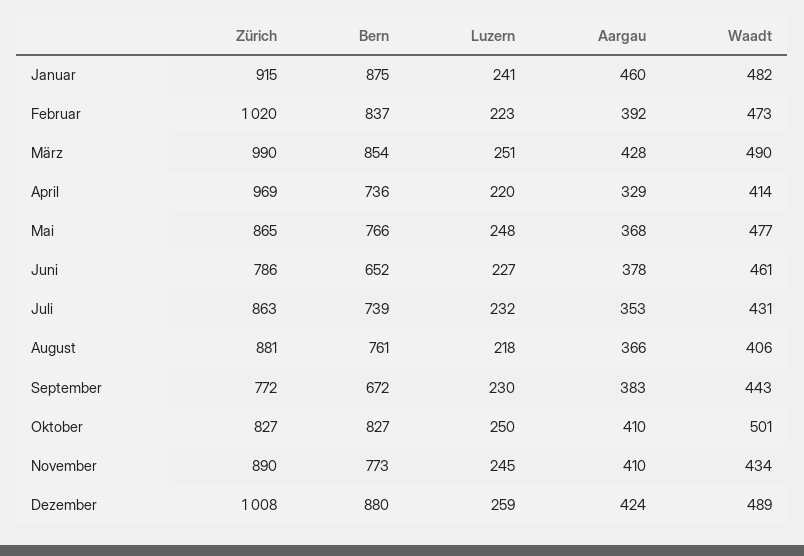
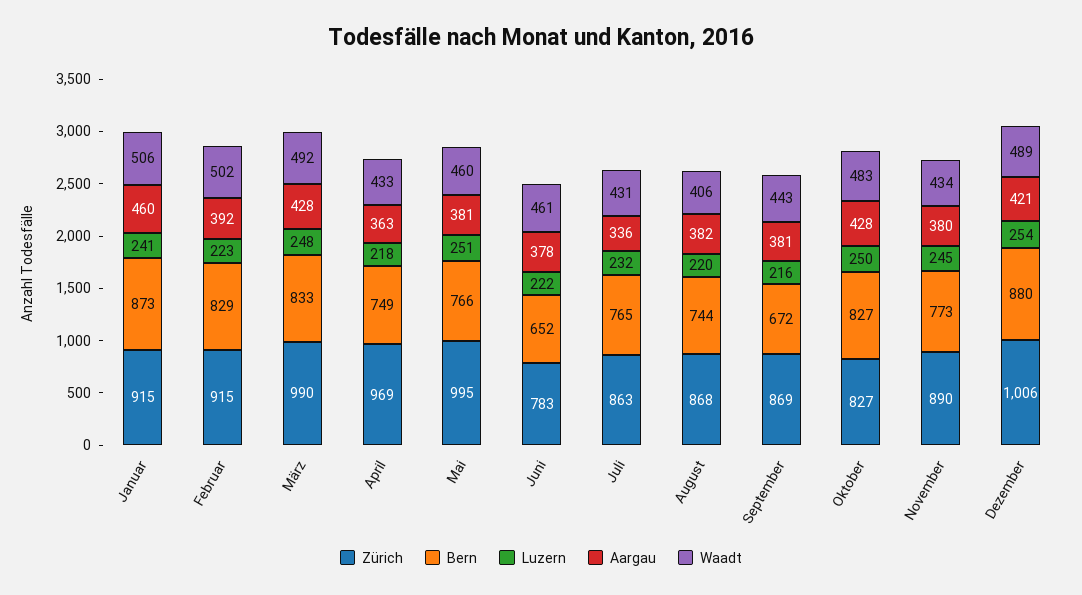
  {
    "Zürich": {
      "Januar": 915,
-     "Februar": 1020,
+     "Februar": 915,
      "März": 990,
      "April": 969,
-     "Mai": 865,
+     "Mai": 995,
-     "Juni": 786,
+     "Juni": 783,
      "Juli": 863,
-     "August": 881,
+     "August": 868,
-     "September": 772,
+     "September": 869,
      "Oktober": 827,
      "November": 890,
-     "Dezember": 1008
+     "Dezember": 1006
    },
    "Bern": {
-     "Januar": 875,
+     "Januar": 873,
-     "Februar": 837,
+     "Februar": 829,
-     "März": 854,
+     "März": 833,
-     "April": 736,
+     "April": 749,
      "Mai": 766,
      "Juni": 652,
-     "Juli": 739,
+     "Juli": 765,
-     "August": 761,
+     "August": 744,
      "September": 672,
      "Oktober": 827,
      "November": 773,
      "Dezember": 880
    },
    "Luzern": {
      "Januar": 241,
      "Februar": 223,
-     "März": 251,
+     "März": 248,
-     "April": 220,
+     "April": 218,
-     "Mai": 248,
+     "Mai": 251,
-     "Juni": 227,
+     "Juni": 222,
      "Juli": 232,
-     "August": 218,
+     "August": 220,
-     "September": 230,
+     "September": 216,
      "Oktober": 250,
      "November": 245,
-     "Dezember": 259
+     "Dezember": 254
    },
    "Aargau": {
      "Januar": 460,
      "Februar": 392,
      "März": 428,
-     "April": 329,
+     "April": 363,
-     "Mai": 368,
+     "Mai": 381,
      "Juni": 378,
-     "Juli": 353,
+     "Juli": 336,
-     "August": 366,
+     "August": 382,
-     "September": 383,
+     "September": 381,
-     "Oktober": 410,
+     "Oktober": 428,
-     "November": 410,
+     "November": 380,
-     "Dezember": 424
+     "Dezember": 421
    },
    "Waadt": {
-     "Januar": 482,
+     "Januar": 506,
-     "Februar": 473,
+     "Februar": 502,
-     "März": 490,
+     "März": 492,
-     "April": 414,
+     "April": 433,
-     "Mai": 477,
+     "Mai": 460,
      "Juni": 461,
      "Juli": 431,
      "August": 406,
      "September": 443,
-     "Oktober": 501,
+     "Oktober": 483,
      "November": 434,
      "Dezember": 489
    }
  }

